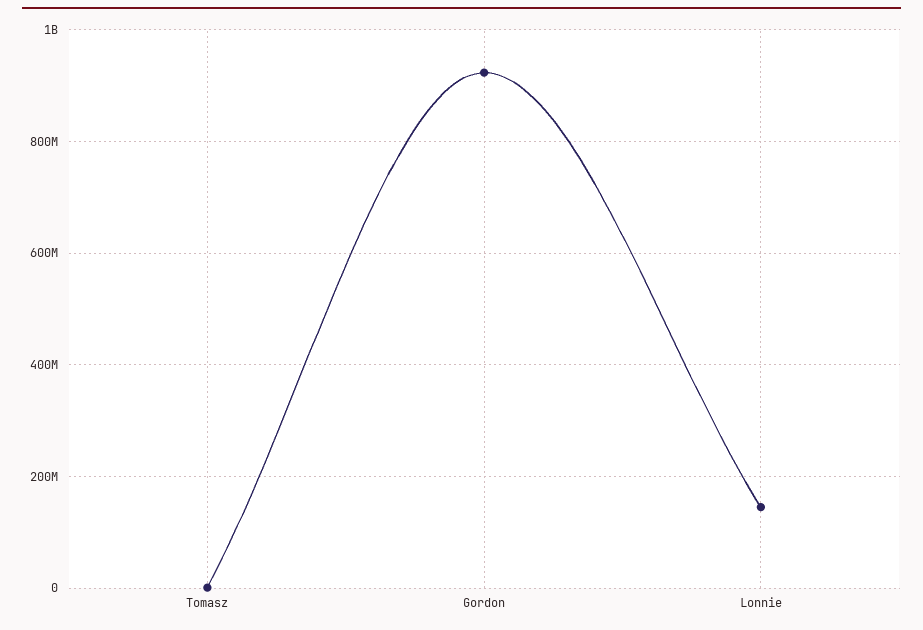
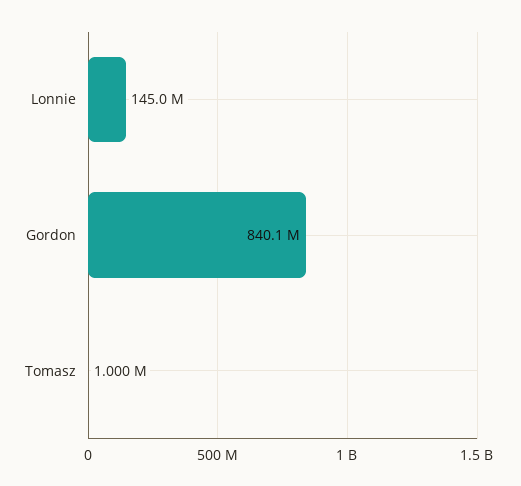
  {
    "Tomasz": 1000000,
-   "Gordon": 920000000,
+   "Gordon": 840100000,
    "Lonnie": 145000000
  }

